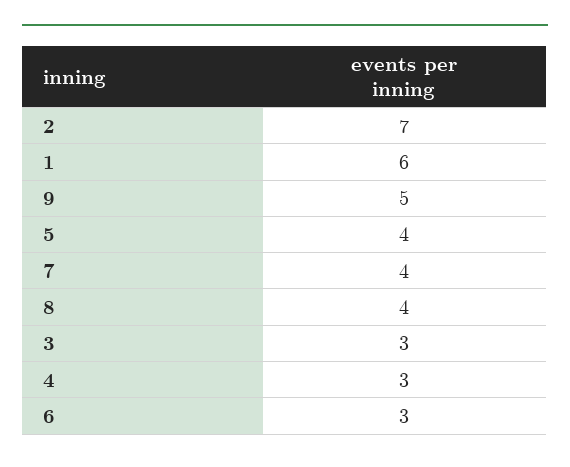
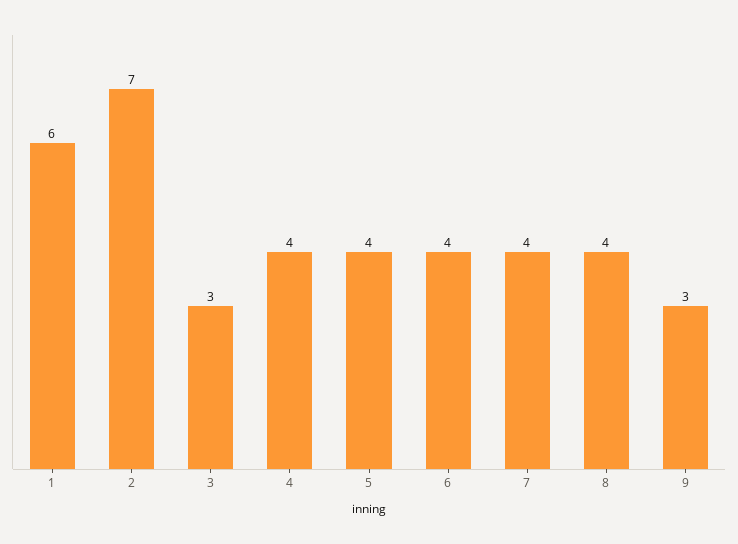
  {
    "2": 7,
    "1": 6,
-   "9": 5,
+   "9": 3,
    "5": 4,
    "7": 4,
    "8": 4,
    "3": 3,
-   "4": 3,
+   "4": 4,
-   "6": 3
+   "6": 4
  }

